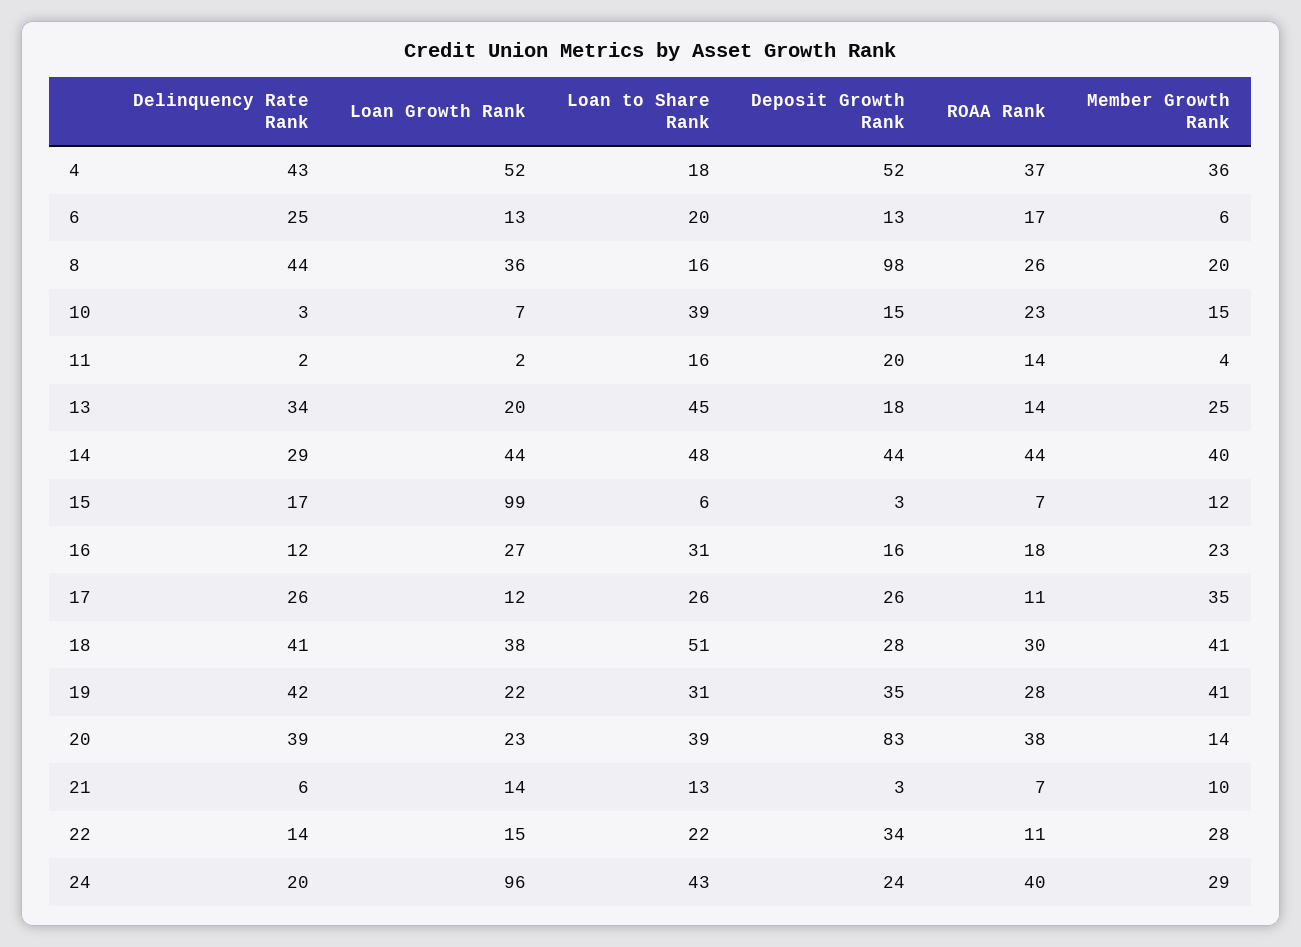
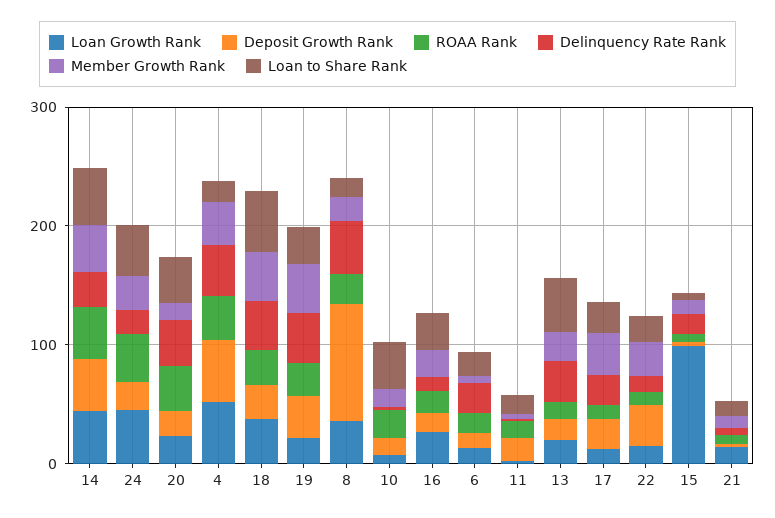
  {
    "Delinquency Rate Rank": {
      "4": 43,
      "6": 25,
      "8": 44,
      "10": 3,
      "11": 2,
      "13": 34,
      "14": 29,
      "15": 17,
      "16": 12,
      "17": 26,
      "18": 41,
      "19": 42,
      "20": 39,
      "21": 6,
      "22": 14,
      "24": 20
    },
    "Loan Growth Rank": {
      "4": 52,
      "6": 13,
      "8": 36,
      "10": 7,
      "11": 2,
      "13": 20,
      "14": 44,
      "15": 99,
      "16": 27,
      "17": 12,
      "18": 38,
      "19": 22,
      "20": 23,
      "21": 14,
      "22": 15,
-     "24": 96
+     "24": 40
    },
    "Loan to Share Rank": {
      "4": 18,
      "6": 20,
      "8": 16,
      "10": 39,
      "11": 16,
      "13": 45,
      "14": 48,
      "15": 6,
      "16": 31,
      "17": 26,
      "18": 51,
      "19": 31,
      "20": 39,
      "21": 13,
      "22": 22,
      "24": 43
    },
    "Deposit Growth Rank": {
      "4": 52,
      "6": 13,
      "8": 98,
      "10": 15,
      "11": 20,
      "13": 18,
      "14": 44,
      "15": 3,
      "16": 16,
      "17": 26,
      "18": 28,
      "19": 35,
-     "20": 83,
+     "20": 20,
      "21": 3,
      "22": 34,
      "24": 24
    },
    "ROAA Rank": {
      "4": 37,
      "6": 17,
      "8": 26,
      "10": 23,
      "11": 14,
      "13": 14,
      "14": 44,
      "15": 7,
      "16": 18,
      "17": 11,
      "18": 30,
      "19": 28,
      "20": 38,
      "21": 7,
      "22": 11,
      "24": 40
    },
    "Member Growth Rank": {
      "4": 36,
      "6": 6,
      "8": 20,
      "10": 15,
      "11": 4,
      "13": 25,
      "14": 40,
      "15": 12,
      "16": 23,
      "17": 35,
      "18": 41,
      "19": 41,
      "20": 14,
      "21": 10,
      "22": 28,
      "24": 29
    }
  }

